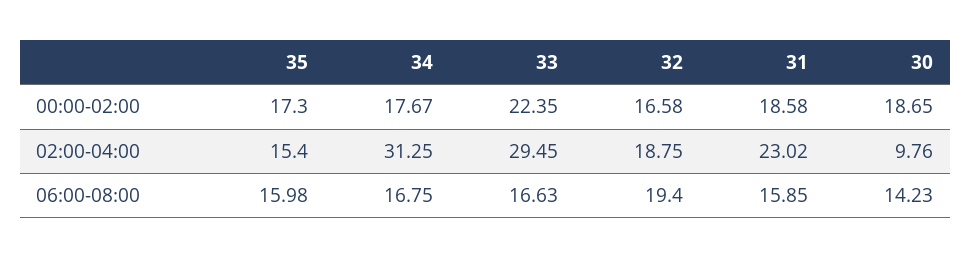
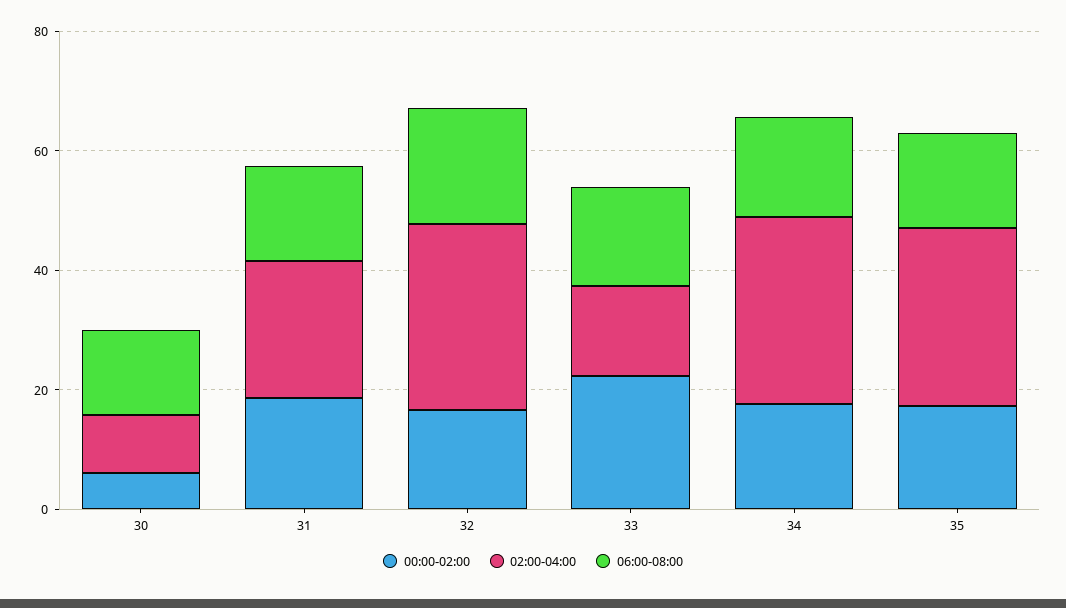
  {
    "00:00-02:00": {
      "35": 17.3,
      "34": 17.67,
      "33": 22.35,
      "32": 16.58,
      "31": 18.58,
-     "30": 18.65
+     "30": 5
    },
    "02:00-04:00": {
-     "35": 15.4,
+     "35": 30,
      "34": 31.25,
-     "33": 29.45,
+     "33": 15,
-     "32": 18.75,
+     "32": 30,
      "31": 23.02,
      "30": 9.76
    },
    "06:00-08:00": {
      "35": 15.98,
      "34": 16.75,
      "33": 16.63,
      "32": 19.4,
      "31": 15.85,
      "30": 14.23
    }
  }

